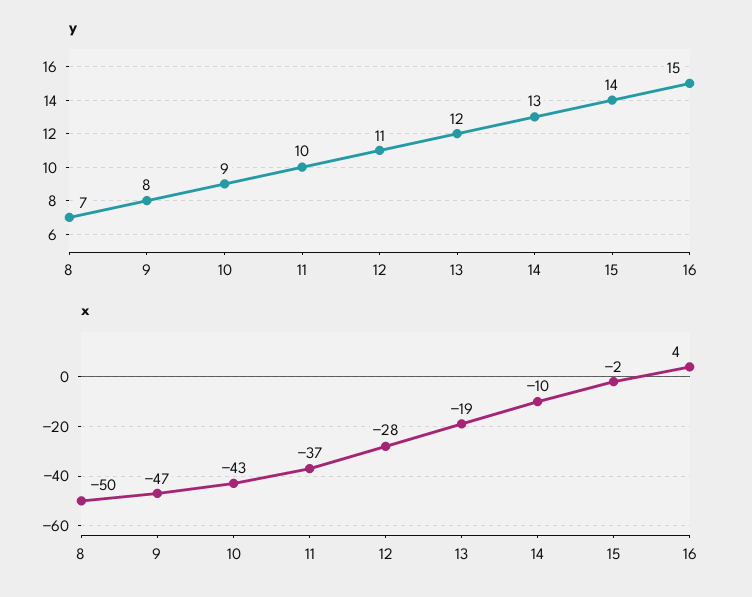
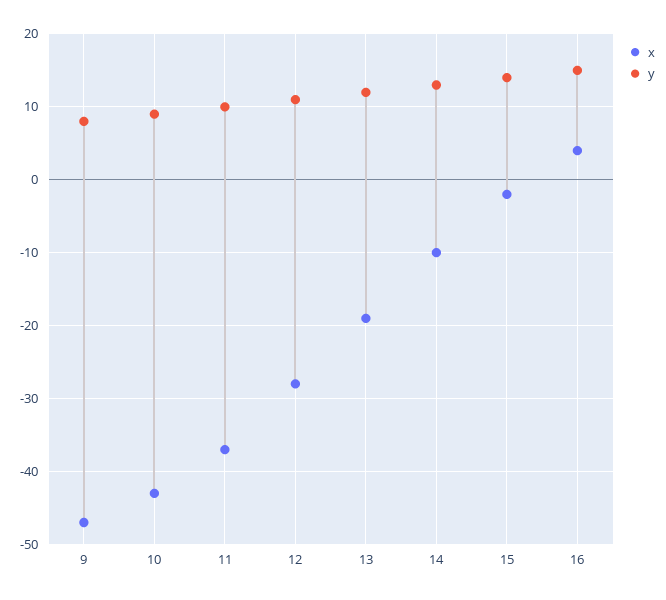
  {
    "y": {
-     "8": 7,
      "9": 8,
      "10": 9,
      "11": 10,
      "12": 11,
      "13": 12,
      "14": 13,
      "15": 14,
      "16": 15
    },
    "x": {
-     "8": -50,
      "9": -47,
      "10": -43,
      "11": -37,
      "12": -28,
      "13": -19,
      "14": -10,
      "15": -2,
      "16": 4
    }
  }

